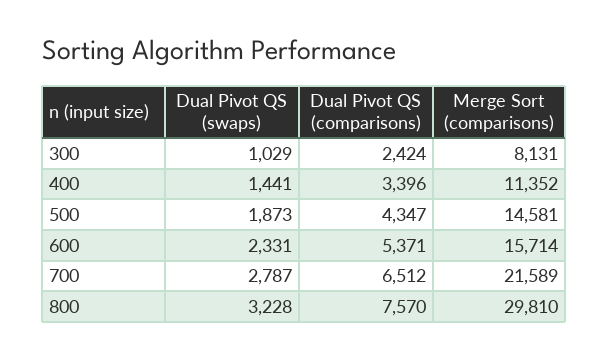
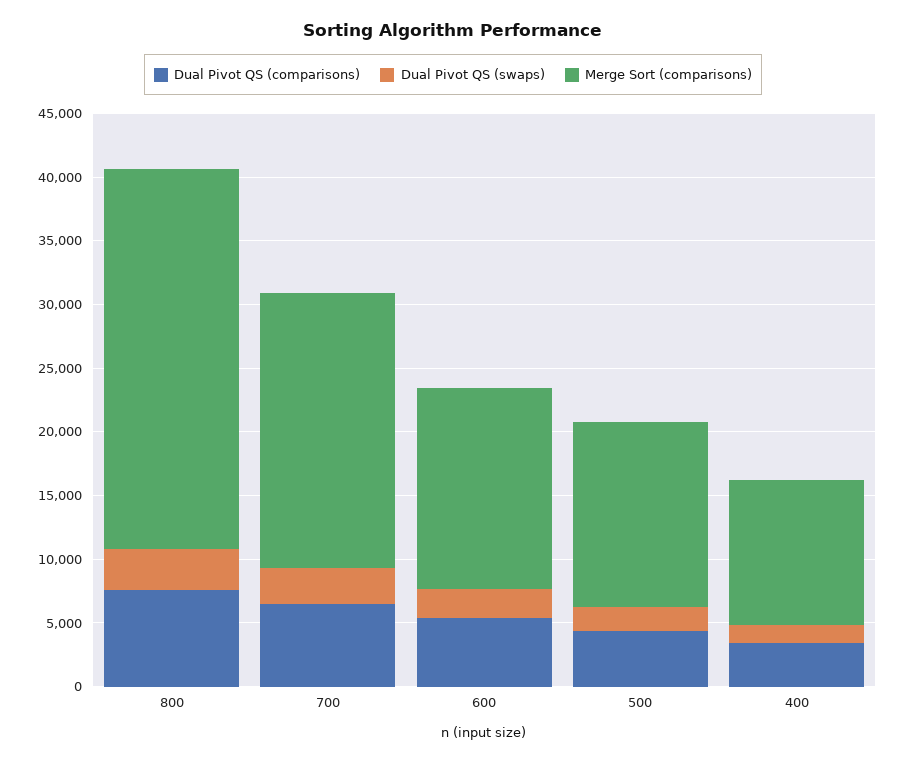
  {
    "Dual Pivot QS (swaps)": {
-     "300": 1029,
      "400": 1441,
      "500": 1873,
      "600": 2331,
      "700": 2787,
      "800": 3228
    },
    "Dual Pivot QS (comparisons)": {
-     "300": 2424,
      "400": 3396,
      "500": 4347,
      "600": 5371,
      "700": 6512,
      "800": 7570
    },
    "Merge Sort (comparisons)": {
-     "300": 8131,
      "400": 11352,
      "500": 14581,
      "600": 15714,
      "700": 21589,
      "800": 29810
    }
  }

